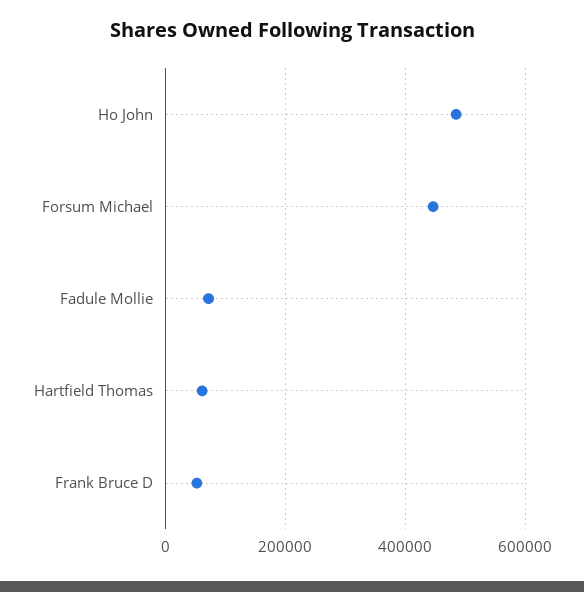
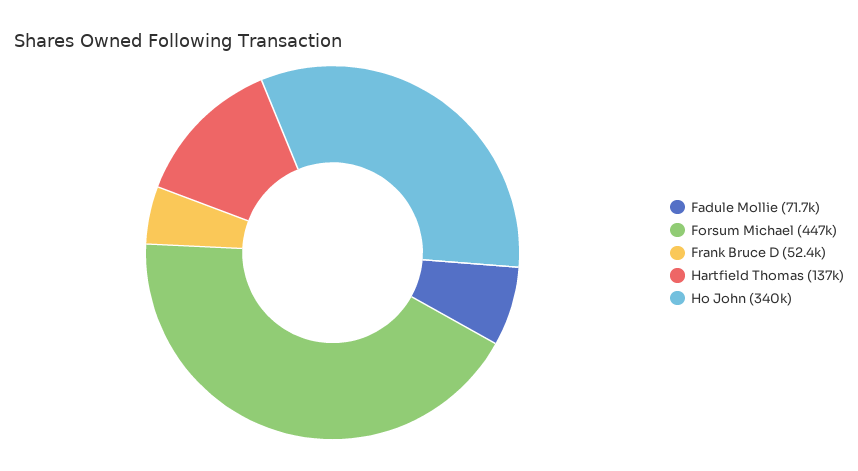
  {
-   "Ho John": 480000,
+   "Ho John": 340000,
    "Forsum Michael": 447000,
    "Fadule Mollie": 71700,
-   "Hartfield Thomas": 60000,
+   "Hartfield Thomas": 137000,
    "Frank Bruce D": 52400
  }

